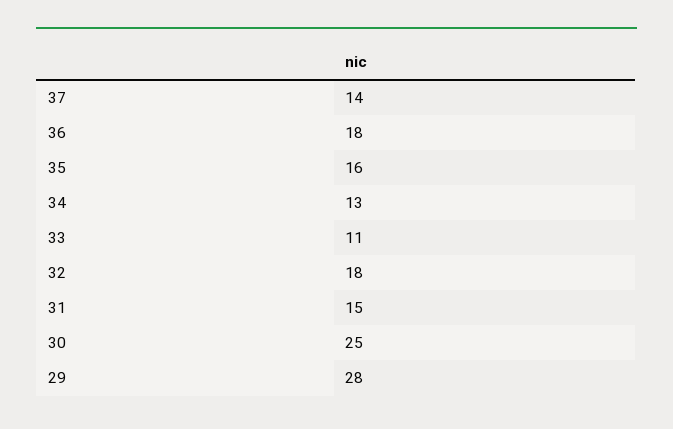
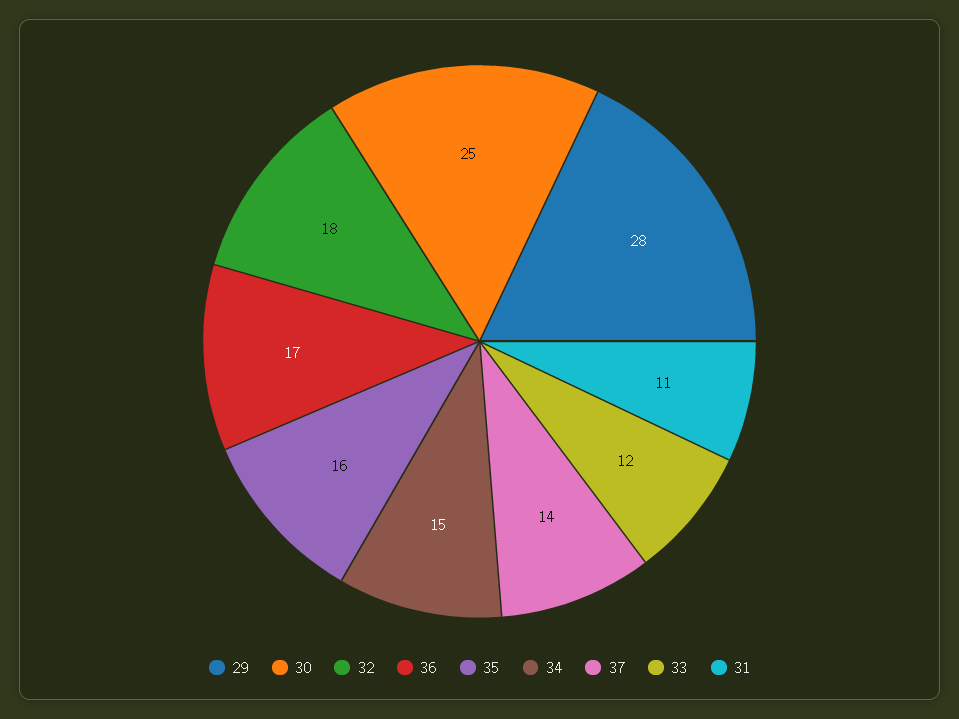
  {
    "37": 14,
-   "36": 18,
+   "36": 17,
    "35": 16,
-   "34": 13,
+   "34": 15,
-   "33": 11,
+   "33": 12,
    "32": 18,
-   "31": 15,
+   "31": 11,
    "30": 25,
    "29": 28
  }

